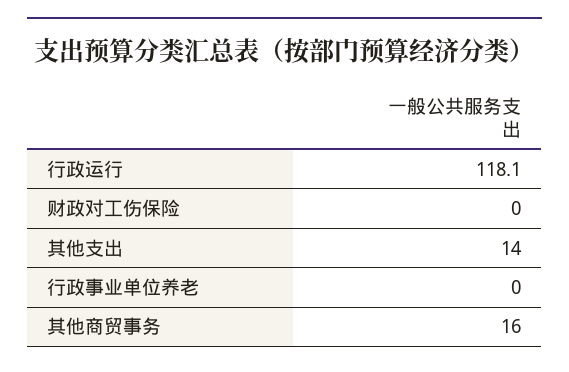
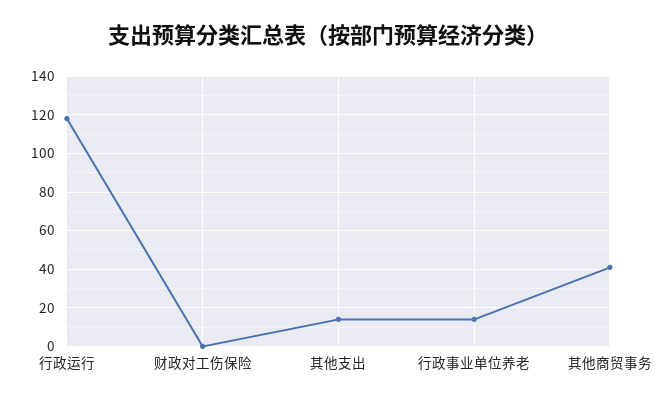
  {
    "行政运行": 118.1,
    "财政对工伤保险": 0,
    "其他支出": 14,
-   "行政事业单位养老": 0,
+   "行政事业单位养老": 15,
-   "其他商贸事务": 16
+   "其他商贸事务": 40
  }

